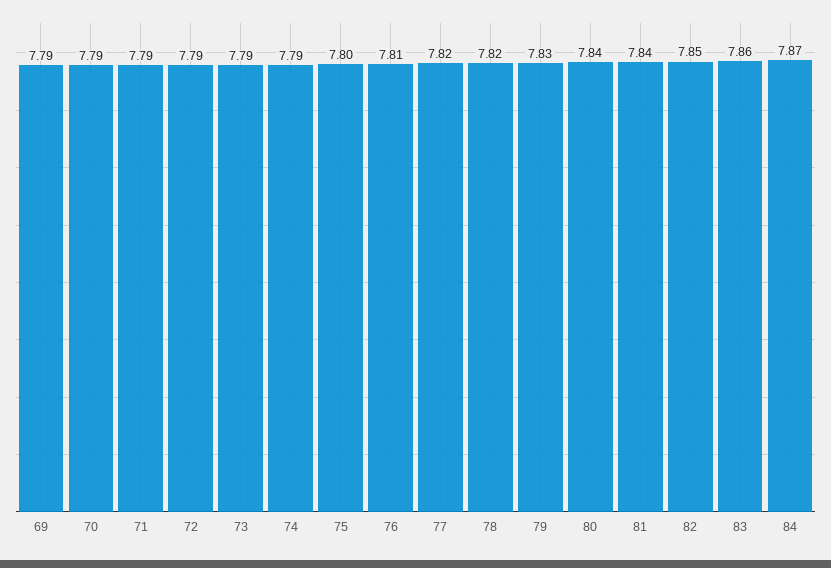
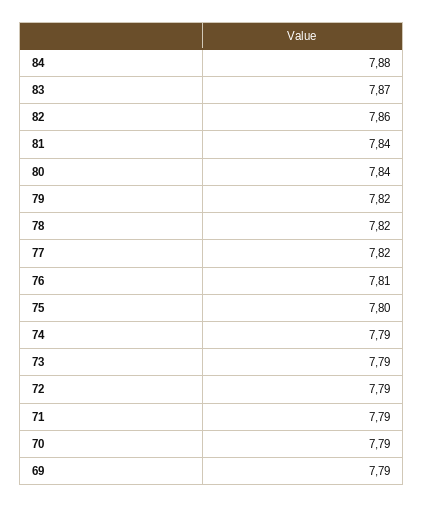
  {
    "69": 7.79,
    "70": 7.79,
    "71": 7.79,
    "72": 7.79,
    "73": 7.79,
    "74": 7.79,
    "75": 7.8,
    "76": 7.81,
    "77": 7.82,
    "78": 7.82,
-   "79": 7.83,
+   "79": 7.82,
    "80": 7.84,
    "81": 7.84,
-   "82": 7.85,
+   "82": 7.86,
-   "83": 7.86,
+   "83": 7.87,
-   "84": 7.87
+   "84": 7.88
  }

